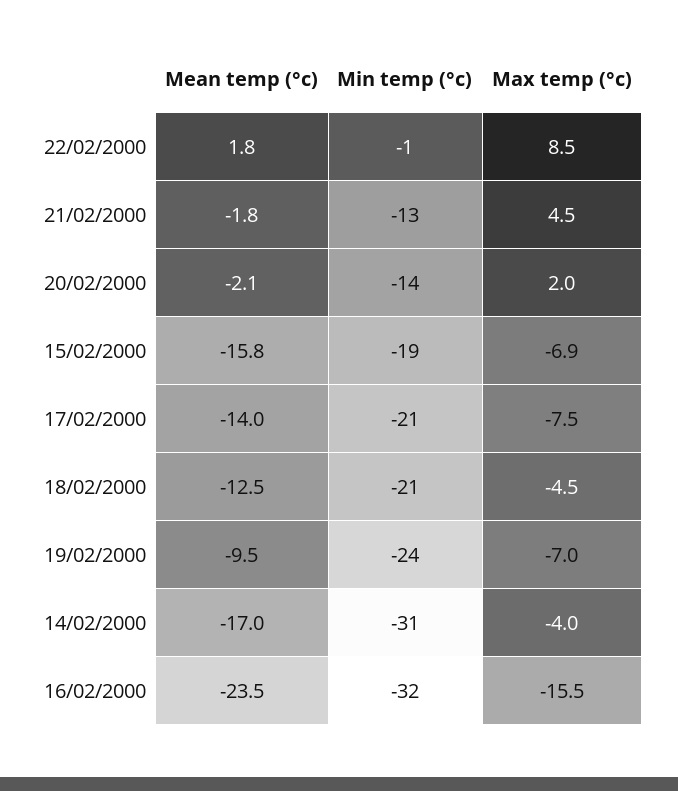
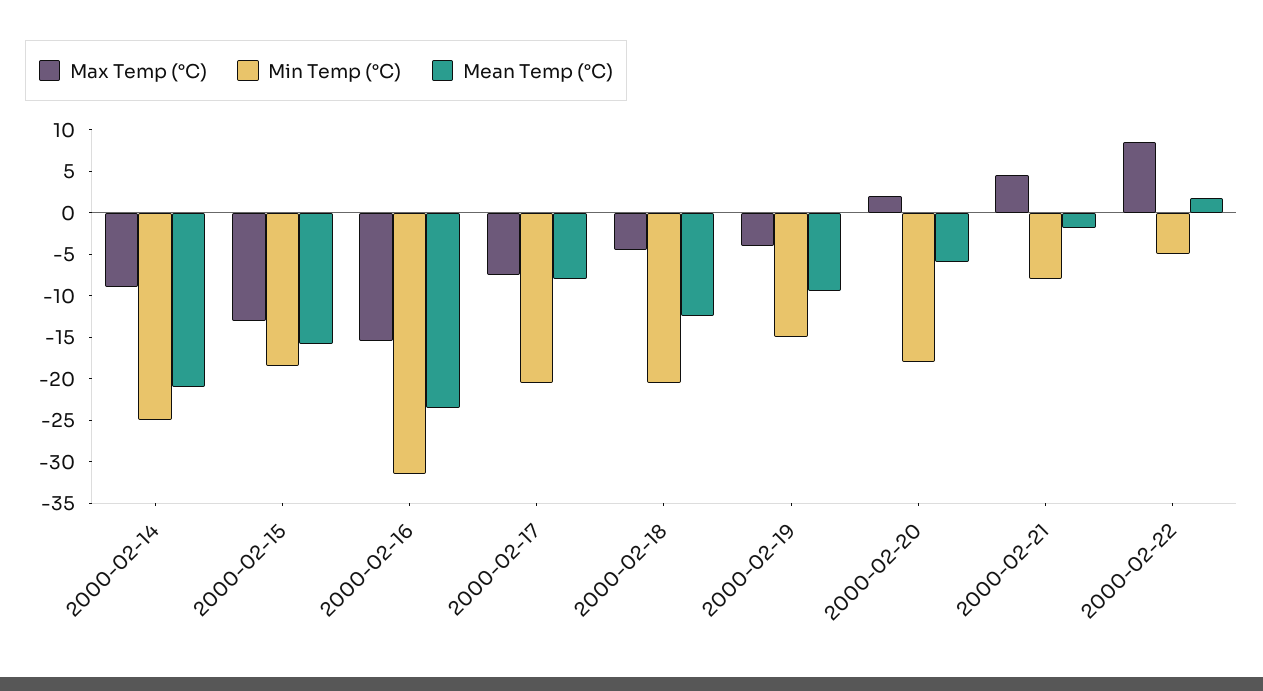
  {
    "Mean temp (°c)": {
      "22/02/2000": 1.8,
      "21/02/2000": -1.8,
-     "20/02/2000": -2.1,
+     "20/02/2000": -6,
      "15/02/2000": -15.8,
-     "17/02/2000": -14,
+     "17/02/2000": -8,
      "18/02/2000": -12.5,
      "19/02/2000": -9.5,
-     "14/02/2000": -17,
+     "14/02/2000": -21,
      "16/02/2000": -23.5
    },
    "Min temp (°c)": {
-     "22/02/2000": -1,
+     "22/02/2000": -5,
-     "21/02/2000": -13,
+     "21/02/2000": -8,
-     "20/02/2000": -14,
+     "20/02/2000": -18,
      "15/02/2000": -19,
      "17/02/2000": -21,
      "18/02/2000": -21,
-     "19/02/2000": -24,
+     "19/02/2000": -15,
-     "14/02/2000": -31,
+     "14/02/2000": -25,
      "16/02/2000": -32
    },
    "Max temp (°c)": {
      "22/02/2000": 8.5,
      "21/02/2000": 4.5,
      "20/02/2000": 2,
-     "15/02/2000": -6.9,
+     "15/02/2000": -13,
      "17/02/2000": -7.5,
      "18/02/2000": -4.5,
-     "19/02/2000": -7,
+     "19/02/2000": -4,
-     "14/02/2000": -4,
+     "14/02/2000": -9,
      "16/02/2000": -15.5
    }
  }

